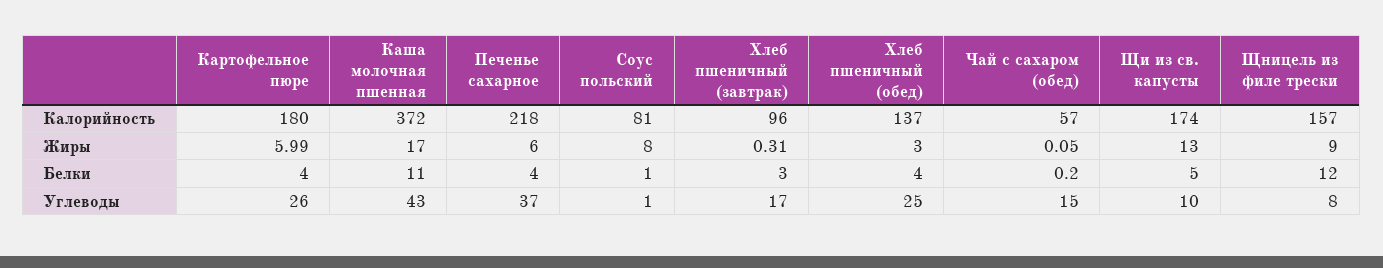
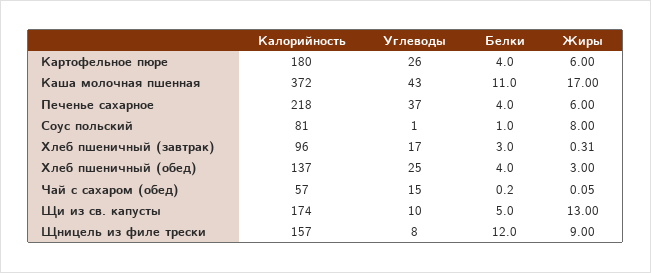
  {
    "Картофельное пюре": {
      "Калорийность": 180,
-     "Жиры": 5.99,
+     "Жиры": 6,
      "Белки": 4,
      "Углеводы": 26
    },
    "Каша молочная пшенная": {
      "Калорийность": 372,
      "Жиры": 17,
      "Белки": 11,
      "Углеводы": 43
    },
    "Печенье сахарное": {
      "Калорийность": 218,
      "Жиры": 6,
      "Белки": 4,
      "Углеводы": 37
    },
    "Соус польский": {
      "Калорийность": 81,
      "Жиры": 8,
      "Белки": 1,
      "Углеводы": 1
    },
    "Хлеб пшеничный (завтрак)": {
      "Калорийность": 96,
      "Жиры": 0.31,
      "Белки": 3,
      "Углеводы": 17
    },
    "Хлеб пшеничный (обед)": {
      "Калорийность": 137,
      "Жиры": 3,
      "Белки": 4,
      "Углеводы": 25
    },
    "Чай с сахаром (обед)": {
      "Калорийность": 57,
      "Жиры": 0.05,
      "Белки": 0.2,
      "Углеводы": 15
    },
    "Щи из св. капусты": {
      "Калорийность": 174,
      "Жиры": 13,
      "Белки": 5,
      "Углеводы": 10
    },
    "Щницель из филе трески": {
      "Калорийность": 157,
      "Жиры": 9,
      "Белки": 12,
      "Углеводы": 8
    }
  }

